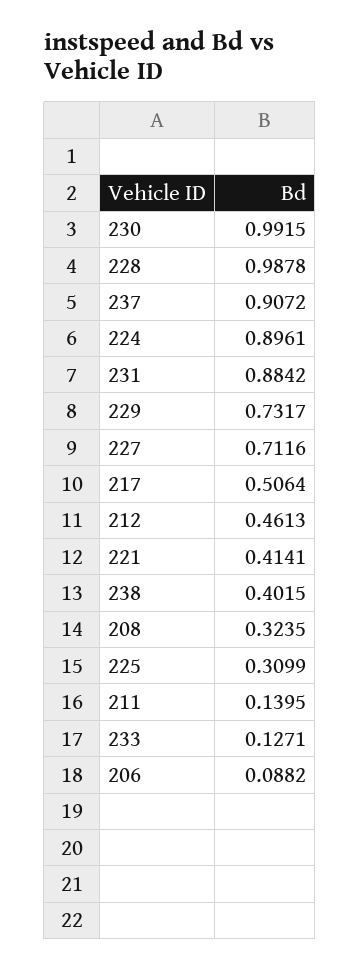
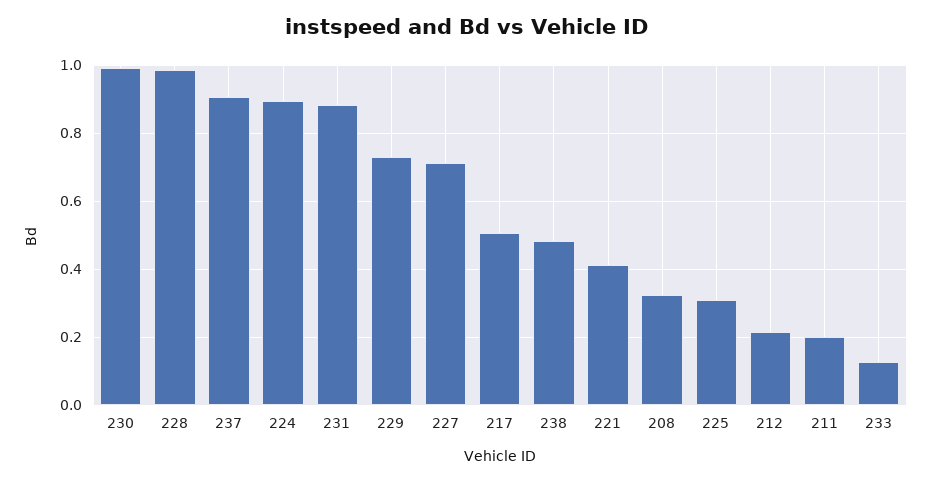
  {
    "230": 0.9915,
    "228": 0.9878,
    "237": 0.9072,
    "224": 0.8961,
    "231": 0.8842,
    "229": 0.7317,
    "227": 0.7116,
    "217": 0.5064,
-   "212": 0.4613,
+   "212": 0.22,
    "221": 0.4141,
-   "238": 0.4015,
+   "238": 0.48,
    "208": 0.3235,
    "225": 0.3099,
-   "211": 0.1395,
+   "211": 0.2,
-   "233": 0.1271,
+   "233": 0.1271
-   "206": 0.0882
  }

